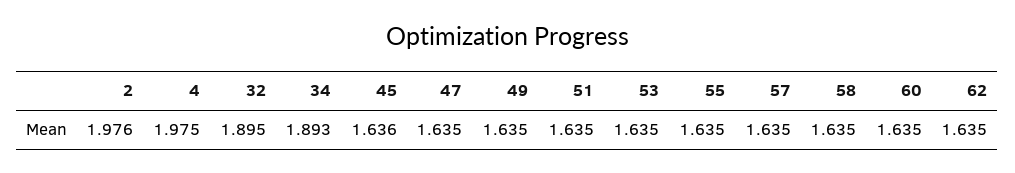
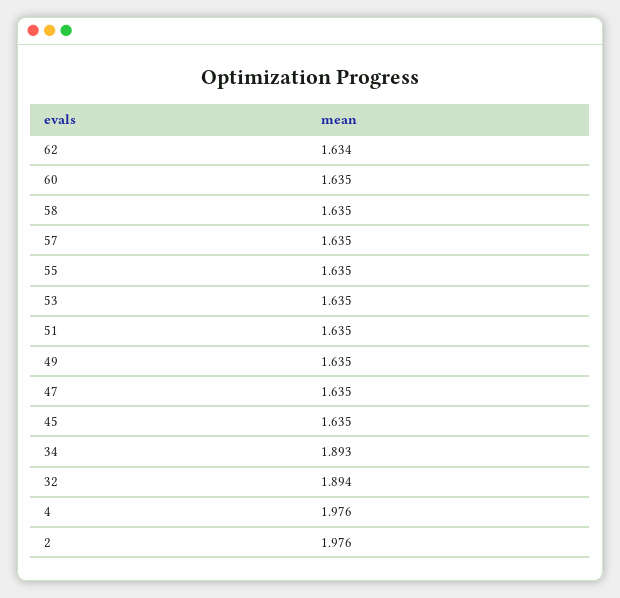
  {
    "2": 1.976,
-   "4": 1.975,
+   "4": 1.976,
-   "32": 1.895,
+   "32": 1.894,
    "34": 1.893,
-   "45": 1.636,
+   "45": 1.635,
    "47": 1.635,
    "49": 1.635,
    "51": 1.635,
    "53": 1.635,
    "55": 1.635,
    "57": 1.635,
    "58": 1.635,
    "60": 1.635,
-   "62": 1.635
+   "62": 1.634
  }

